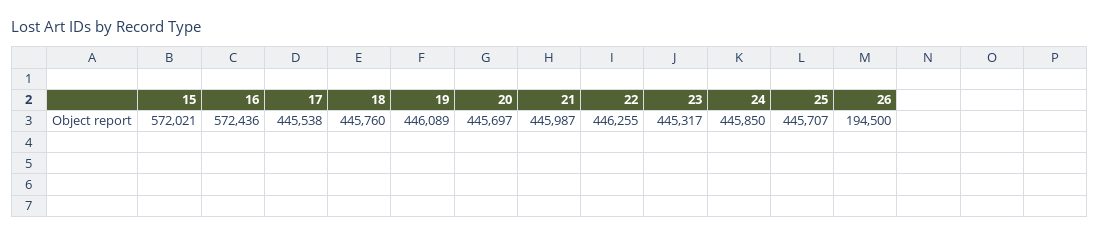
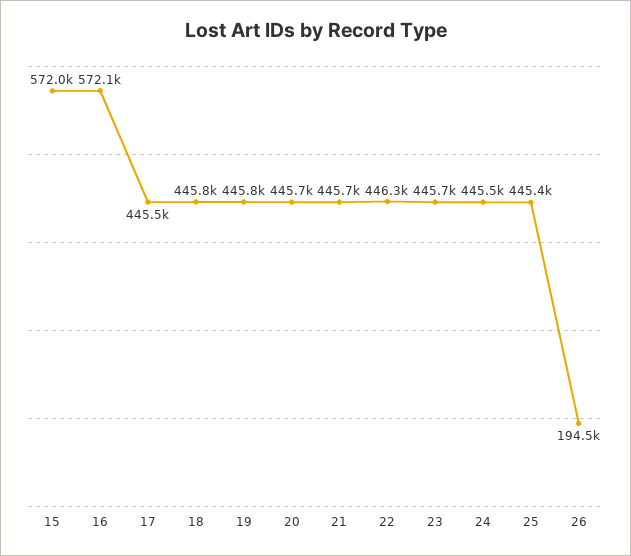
  {
    "15": 572021,
-   "16": 572436,
+   "16": 572100,
    "17": 445538,
    "18": 445760,
-   "19": 446089,
+   "19": 445800,
    "20": 445697,
-   "21": 445987,
+   "21": 445700,
    "22": 446255,
-   "23": 445317,
+   "23": 445700,
-   "24": 445850,
+   "24": 445500,
-   "25": 445707,
+   "25": 445400,
    "26": 194500
  }

